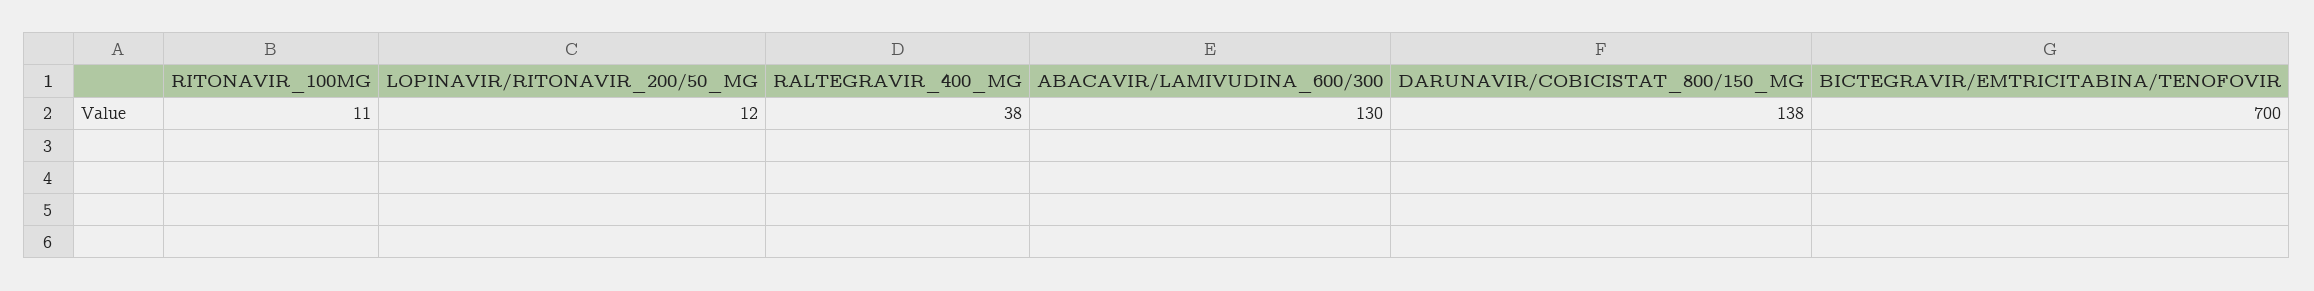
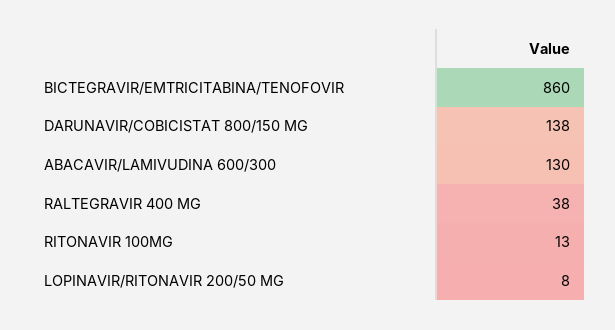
  {
-   "RITONAVIR_100MG": 11,
+   "RITONAVIR_100MG": 13,
-   "LOPINAVIR/RITONAVIR_200/50_MG": 12,
+   "LOPINAVIR/RITONAVIR_200/50_MG": 8,
    "RALTEGRAVIR_400_MG": 38,
    "ABACAVIR/LAMIVUDINA_600/300": 130,
    "DARUNAVIR/COBICISTAT_800/150_MG": 138,
-   "BICTEGRAVIR/EMTRICITABINA/TENOFOVIR": 700
+   "BICTEGRAVIR/EMTRICITABINA/TENOFOVIR": 860
  }

